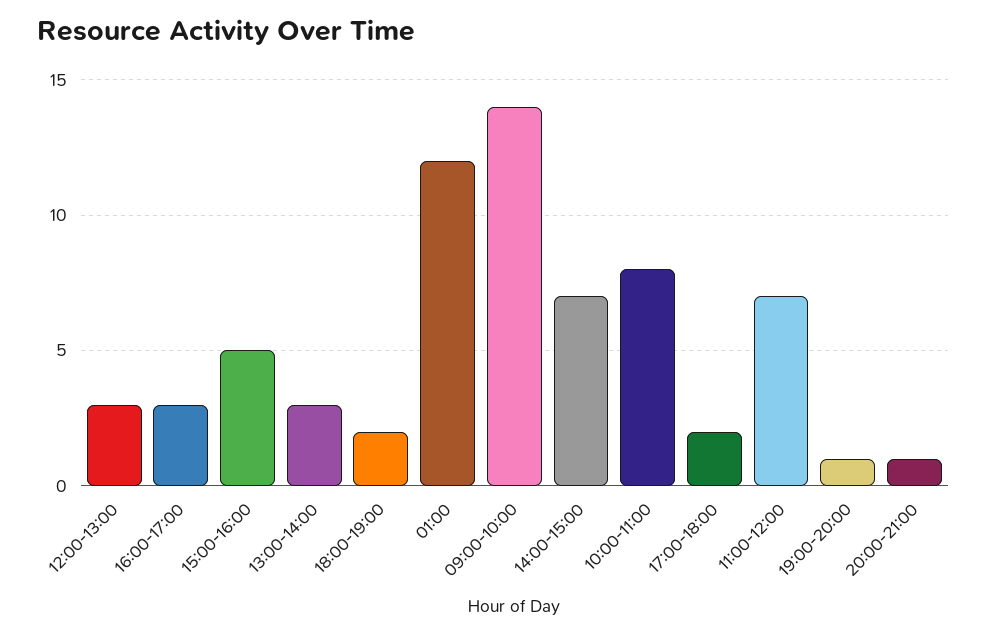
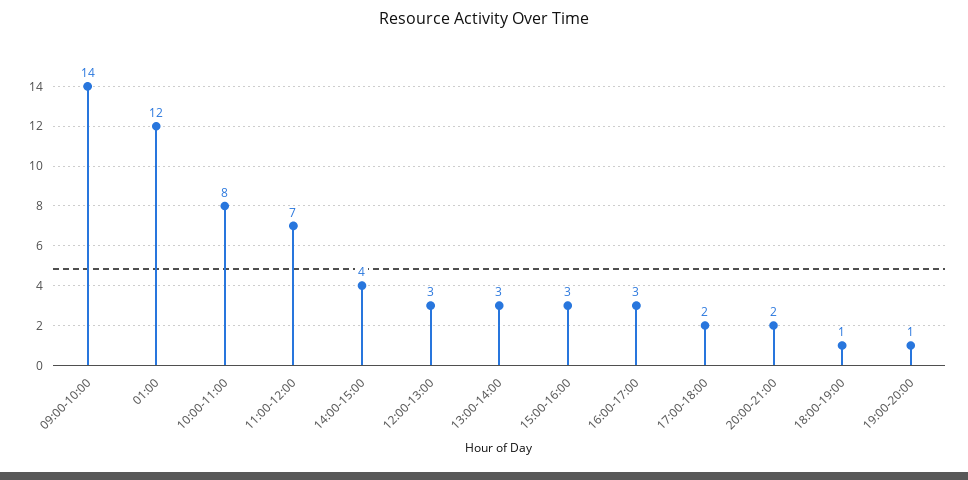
  {
    "12:00-13:00": 3,
    "16:00-17:00": 3,
-   "15:00-16:00": 5,
+   "15:00-16:00": 3,
    "13:00-14:00": 3,
-   "18:00-19:00": 2,
+   "18:00-19:00": 1,
    "01:00": 12,
    "09:00-10:00": 14,
-   "14:00-15:00": 7,
+   "14:00-15:00": 4,
    "10:00-11:00": 8,
    "17:00-18:00": 2,
    "11:00-12:00": 7,
    "19:00-20:00": 1,
-   "20:00-21:00": 1
+   "20:00-21:00": 2
  }

